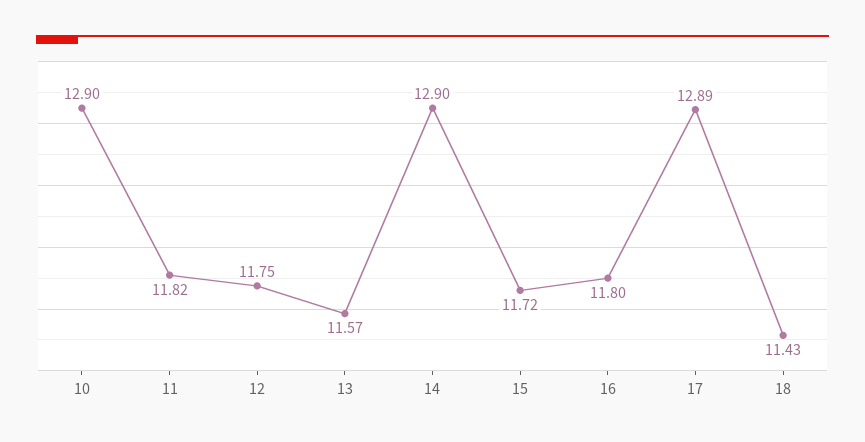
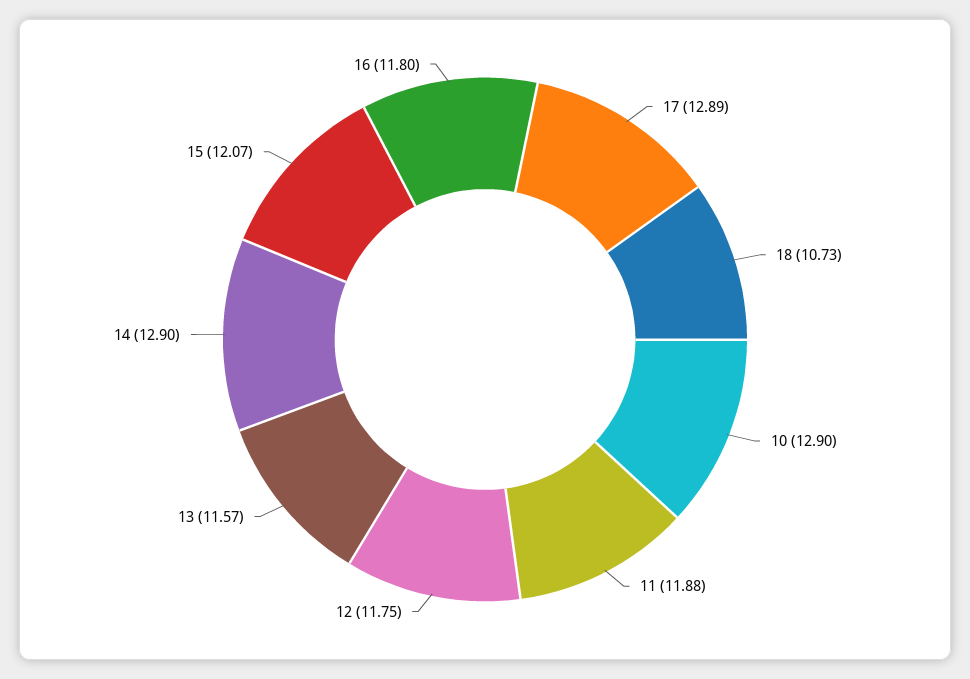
  {
    "10": 12.9,
-   "11": 11.82,
+   "11": 11.88,
    "12": 11.75,
    "13": 11.57,
    "14": 12.9,
-   "15": 11.72,
+   "15": 12.07,
    "16": 11.8,
    "17": 12.89,
-   "18": 11.43
+   "18": 10.73
  }

